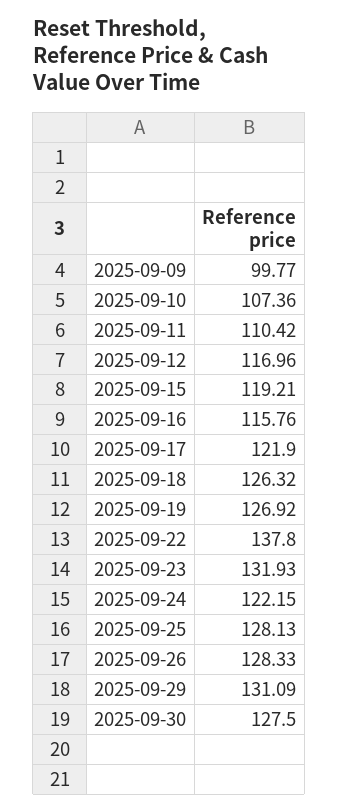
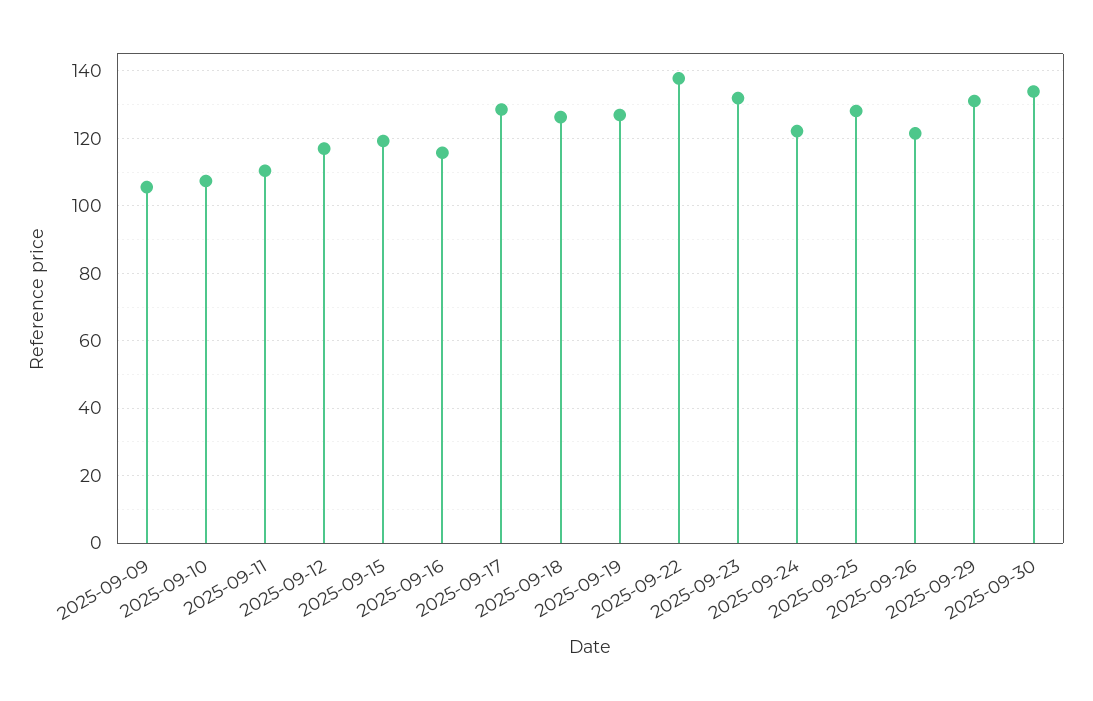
  {
-   "2025-09-09": 99.77,
+   "2025-09-09": 106,
    "2025-09-10": 107.36,
    "2025-09-11": 110.42,
    "2025-09-12": 116.96,
    "2025-09-15": 119.21,
    "2025-09-16": 115.76,
-   "2025-09-17": 121.9,
+   "2025-09-17": 128,
    "2025-09-18": 126.32,
    "2025-09-19": 126.92,
    "2025-09-22": 137.8,
    "2025-09-23": 131.93,
    "2025-09-24": 122.15,
    "2025-09-25": 128.13,
-   "2025-09-26": 128.33,
+   "2025-09-26": 122,
    "2025-09-29": 131.09,
-   "2025-09-30": 127.5
+   "2025-09-30": 134
  }

